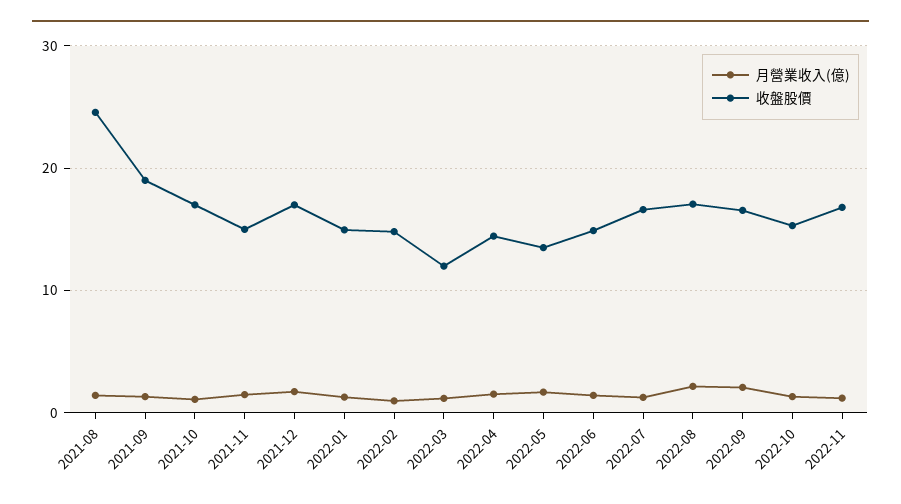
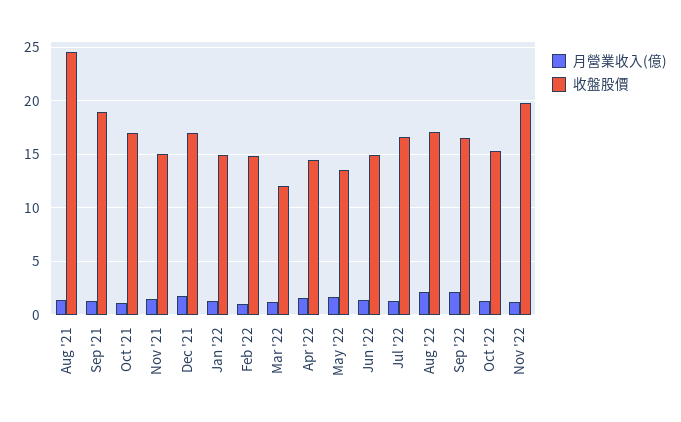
  {
    "月營業收入(億)": {
      "2021-08": 1,
      "2021-09": 1,
      "2021-10": 1,
      "2021-11": 1,
      "2021-12": 2,
      "2022-01": 1,
      "2022-02": 1,
      "2022-03": 1,
      "2022-04": 2,
      "2022-05": 2,
      "2022-06": 1,
      "2022-07": 1,
      "2022-08": 2,
      "2022-09": 2,
      "2022-10": 1,
      "2022-11": 1
    },
    "收盤股價": {
      "2021-08": 25,
      "2021-09": 19,
      "2021-10": 17,
      "2021-11": 15,
      "2021-12": 17,
      "2022-01": 15,
      "2022-02": 15,
      "2022-03": 12,
      "2022-04": 14,
      "2022-05": 14,
      "2022-06": 15,
      "2022-07": 17,
      "2022-08": 17,
      "2022-09": 17,
      "2022-10": 15,
-     "2022-11": 17
+     "2022-11": 20
    }
  }

